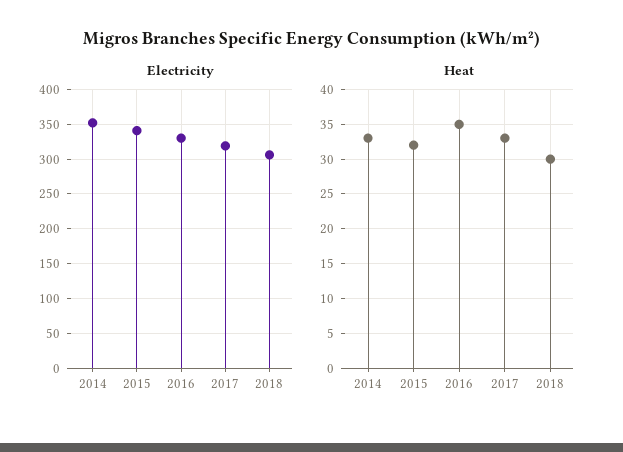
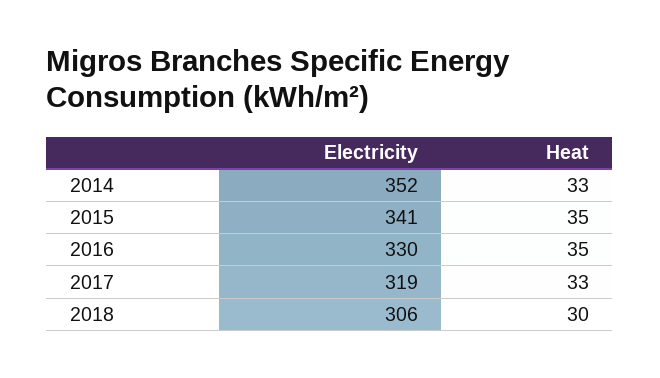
  {
    "Electricity": {
      "2014": 352,
      "2015": 341,
      "2016": 330,
      "2017": 319,
      "2018": 306
    },
    "Heat": {
      "2014": 33,
-     "2015": 32,
+     "2015": 35,
      "2016": 35,
      "2017": 33,
      "2018": 30
    }
  }

